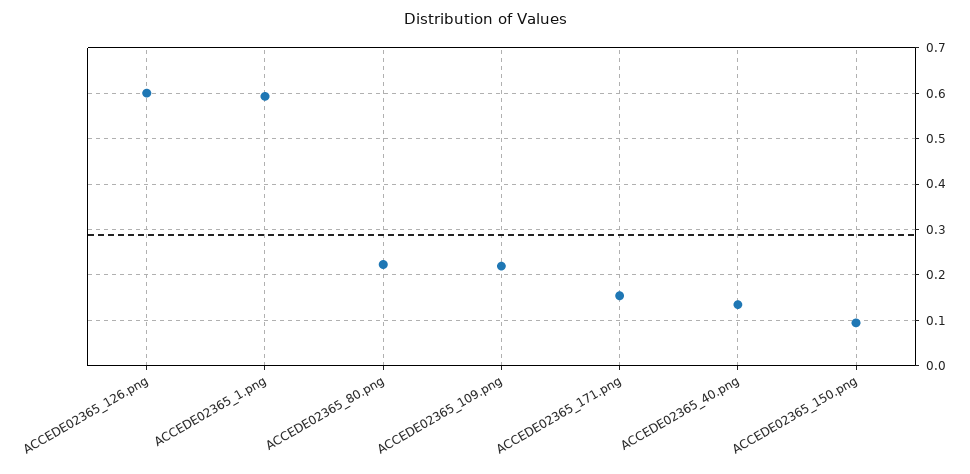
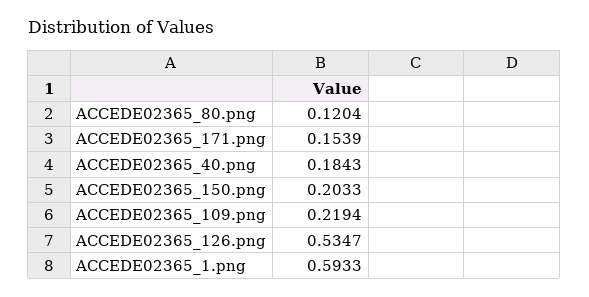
  {
-   "ACCEDE02365_126.png": 0.6,
+   "ACCEDE02365_126.png": 0.5347,
    "ACCEDE02365_1.png": 0.5933,
-   "ACCEDE02365_80.png": 0.22,
+   "ACCEDE02365_80.png": 0.1204,
    "ACCEDE02365_109.png": 0.2194,
    "ACCEDE02365_171.png": 0.1539,
-   "ACCEDE02365_40.png": 0.14,
+   "ACCEDE02365_40.png": 0.1843,
-   "ACCEDE02365_150.png": 0.1
+   "ACCEDE02365_150.png": 0.2033
  }

